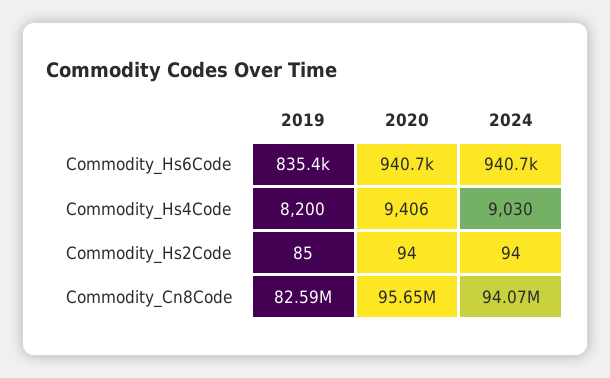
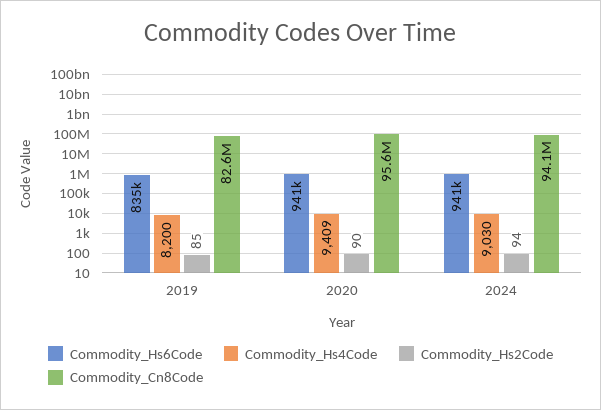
  {
    "Commodity_Hs6Code": {
      "2019": 835400,
      "2020": 940700,
      "2024": 940700
    },
    "Commodity_Hs4Code": {
      "2019": 8200,
-     "2020": 9406,
+     "2020": 9409,
      "2024": 9030
    },
    "Commodity_Hs2Code": {
      "2019": 85,
-     "2020": 94,
+     "2020": 90,
      "2024": 94
    },
    "Commodity_Cn8Code": {
      "2019": 82590000,
      "2020": 95650000,
      "2024": 94070000
    }
  }

